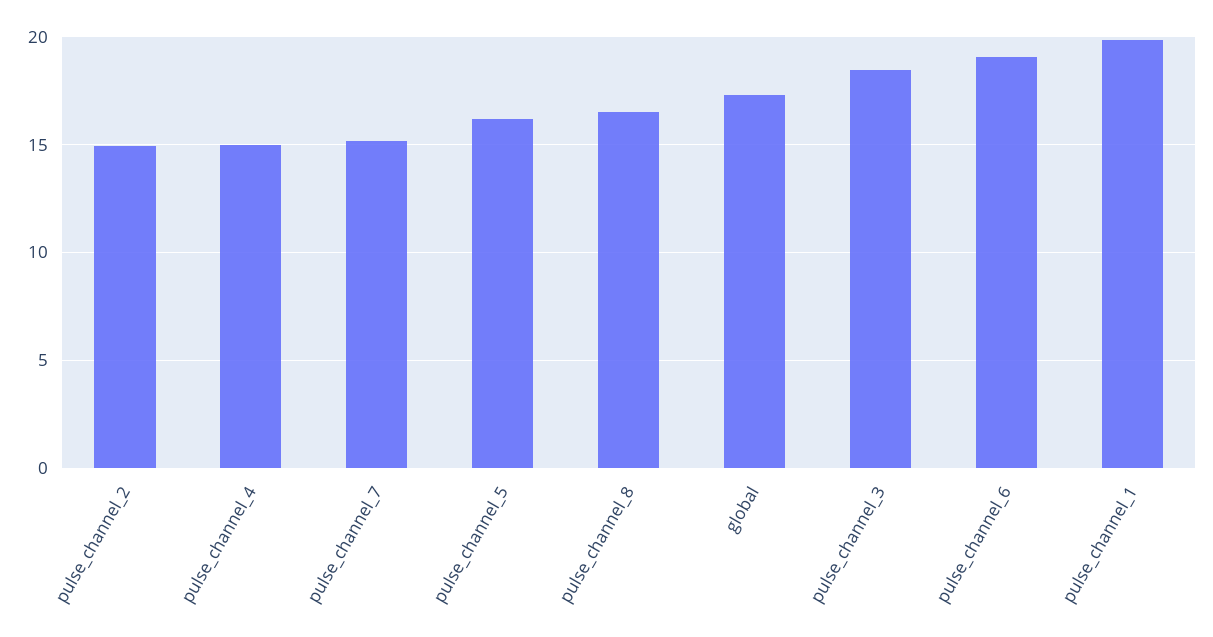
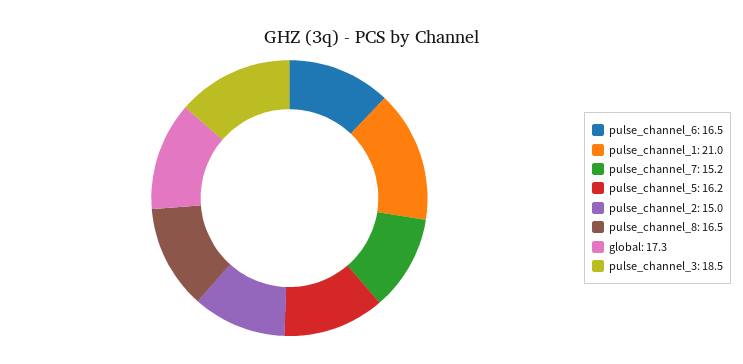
  {
    "pulse_channel_2": 15,
-   "pulse_channel_4": 15,
    "pulse_channel_7": 15.2,
    "pulse_channel_5": 16.2,
    "pulse_channel_8": 16.5,
    "global": 17.3,
    "pulse_channel_3": 18.5,
-   "pulse_channel_6": 19,
+   "pulse_channel_6": 16.5,
-   "pulse_channel_1": 20
+   "pulse_channel_1": 21
  }

